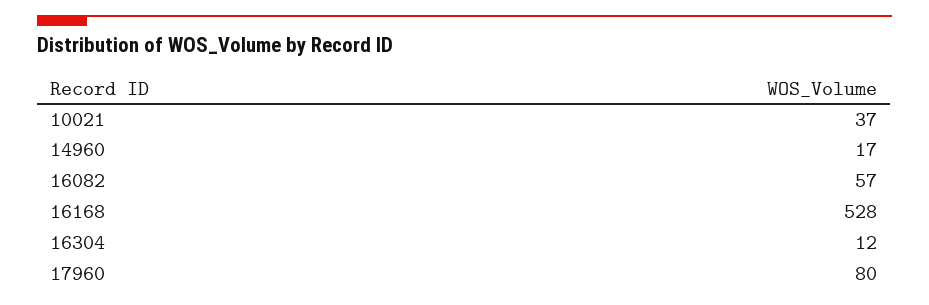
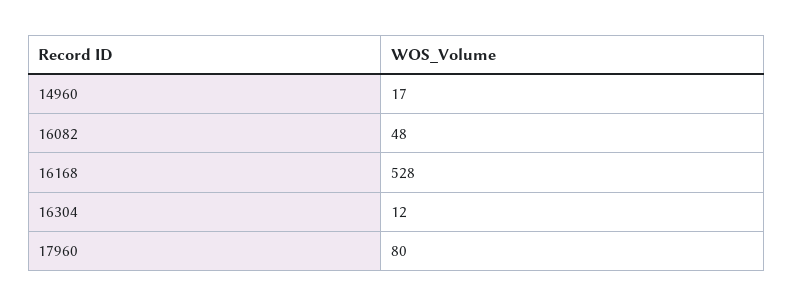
  {
-   "10021": 37,
    "14960": 17,
-   "16082": 57,
+   "16082": 48,
    "16168": 528,
    "16304": 12,
    "17960": 80
  }

